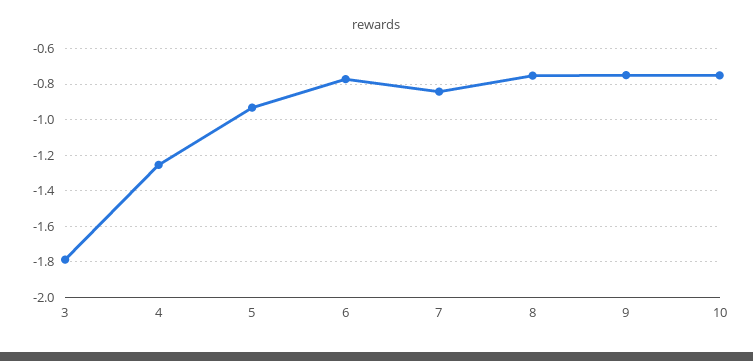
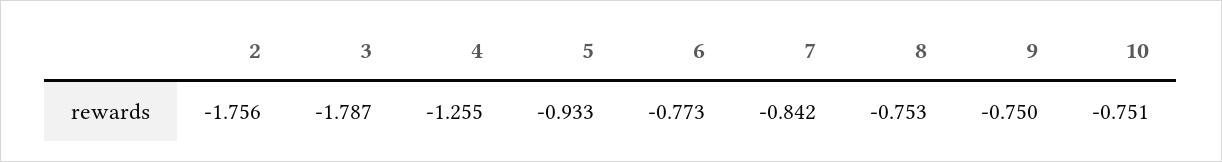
  {
    "3": -1.787,
    "4": -1.255,
    "5": -0.933,
    "6": -0.773,
    "7": -0.842,
    "8": -0.753,
    "9": -0.75,
-   "10": -0.751
+   "10": -0.751,
+   "2": -1.756
  }

